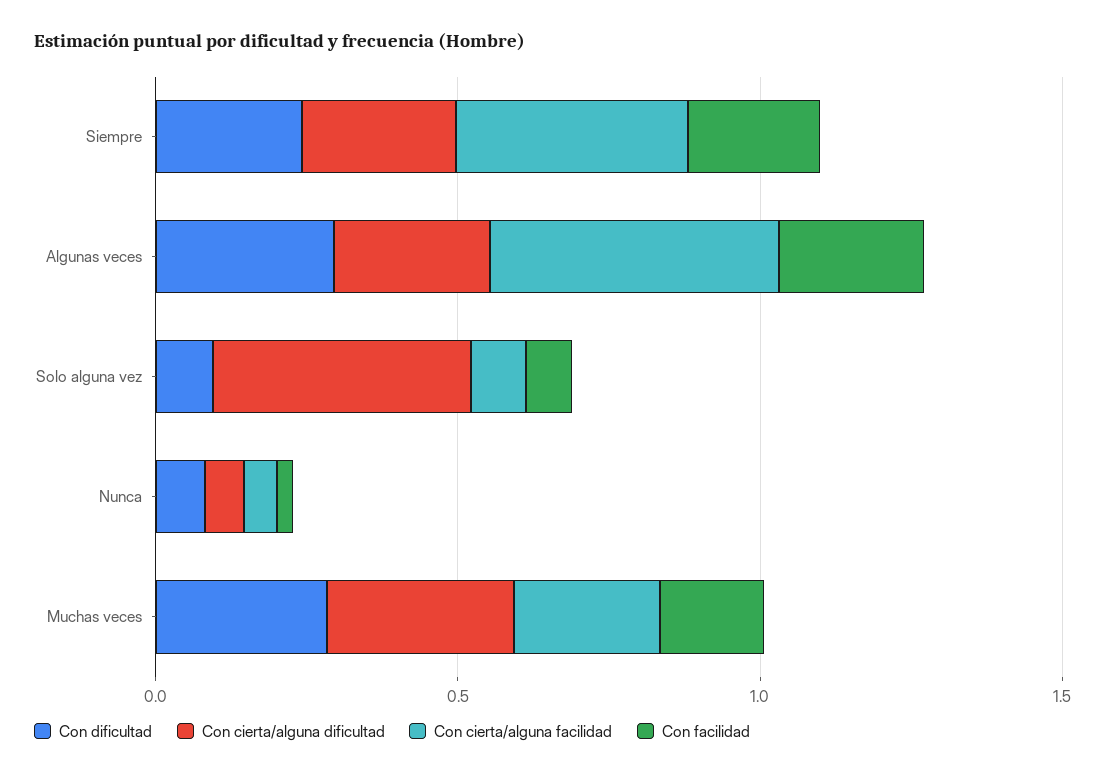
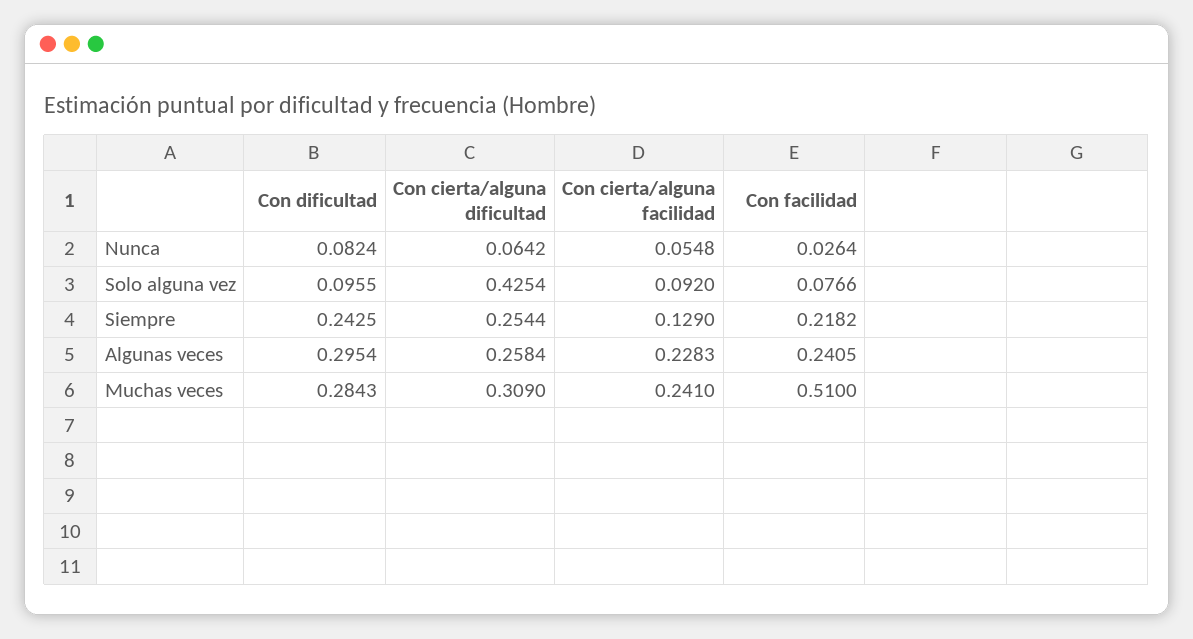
  {
    "Con dificultad": {
      "Siempre": 0.2425,
      "Algunas veces": 0.2954,
      "Solo alguna vez": 0.0955,
      "Nunca": 0.0824,
      "Muchas veces": 0.2843
    },
    "Con cierta/alguna dificultad": {
      "Siempre": 0.2544,
      "Algunas veces": 0.2584,
      "Solo alguna vez": 0.4254,
      "Nunca": 0.0642,
      "Muchas veces": 0.309
    },
    "Con cierta/alguna facilidad": {
-     "Siempre": 0.4,
+     "Siempre": 0.129,
-     "Algunas veces": 0.5,
+     "Algunas veces": 0.2283,
      "Solo alguna vez": 0.092,
      "Nunca": 0.0548,
      "Muchas veces": 0.241
    },
    "Con facilidad": {
      "Siempre": 0.2182,
      "Algunas veces": 0.2405,
      "Solo alguna vez": 0.0766,
      "Nunca": 0.0264,
-     "Muchas veces": 0.2
+     "Muchas veces": 0.51
    }
  }

